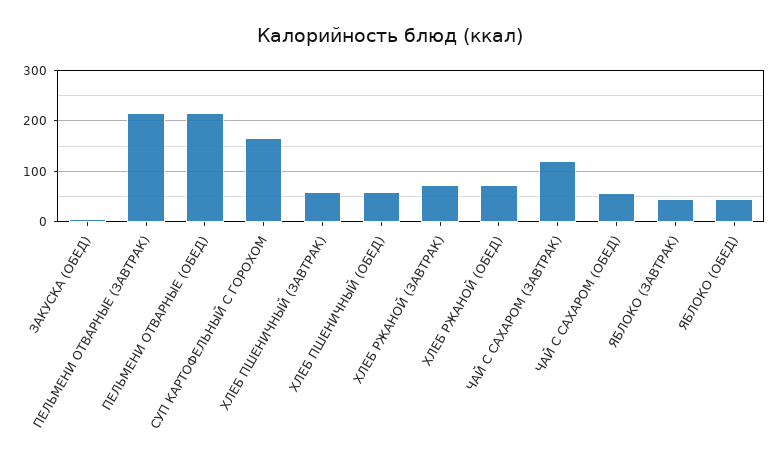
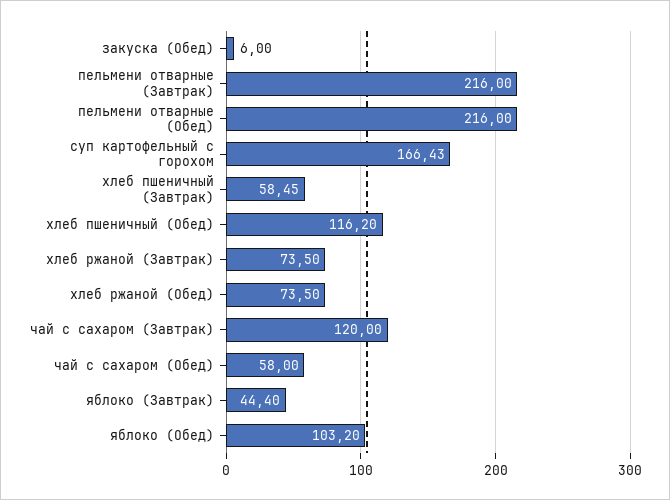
  {
    "ЗАКУСКА (ОБЕД)": 6,
    "ПЕЛЬМЕНИ ОТВАРНЫЕ (ЗАВТРАК)": 216,
    "ПЕЛЬМЕНИ ОТВАРНЫЕ (ОБЕД)": 216,
    "СУП КАРТОФЕЛЬНЫЙ С ГОРОХОМ": 166.43,
    "ХЛЕБ ПШЕНИЧНЫЙ (ЗАВТРАК)": 58.45,
-   "ХЛЕБ ПШЕНИЧНЫЙ (ОБЕД)": 60,
+   "ХЛЕБ ПШЕНИЧНЫЙ (ОБЕД)": 116.2,
    "ХЛЕБ РЖАНОЙ (ЗАВТРАК)": 73.5,
    "ХЛЕБ РЖАНОЙ (ОБЕД)": 73.5,
    "ЧАЙ С САХАРОМ (ЗАВТРАК)": 120,
    "ЧАЙ С САХАРОМ (ОБЕД)": 58,
    "ЯБЛОКО (ЗАВТРАК)": 44.4,
-   "ЯБЛОКО (ОБЕД)": 40
+   "ЯБЛОКО (ОБЕД)": 103.2
  }

